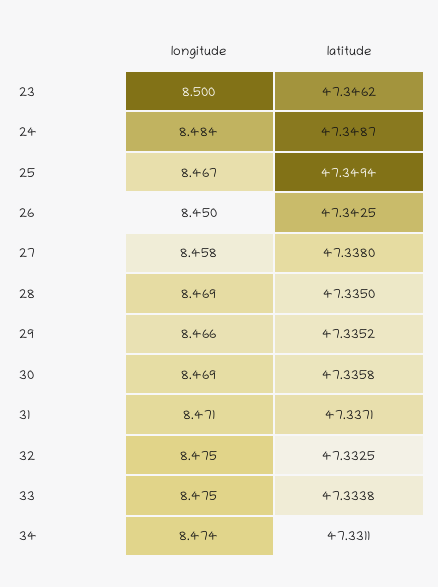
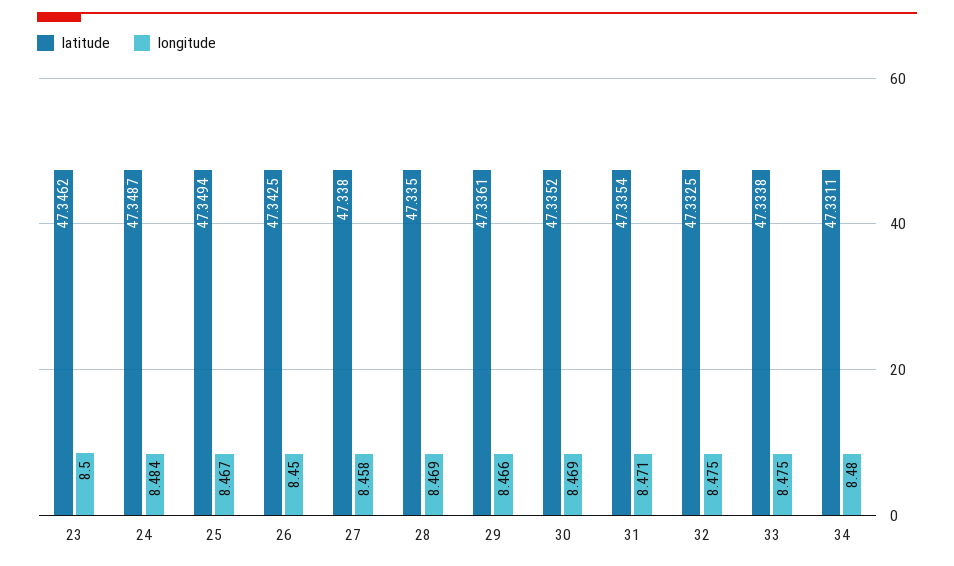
  {
    "longitude": {
      "23": 8.5,
      "24": 8.484,
      "25": 8.467,
      "26": 8.45,
      "27": 8.458,
      "28": 8.469,
      "29": 8.466,
      "30": 8.469,
      "31": 8.471,
      "32": 8.475,
      "33": 8.475,
-     "34": 8.474
+     "34": 8.48
    },
    "latitude": {
      "23": 47.3462,
      "24": 47.3487,
      "25": 47.3494,
      "26": 47.3425,
      "27": 47.338,
      "28": 47.335,
-     "29": 47.3352,
+     "29": 47.3361,
-     "30": 47.3358,
+     "30": 47.3352,
-     "31": 47.3371,
+     "31": 47.3354,
      "32": 47.3325,
      "33": 47.3338,
      "34": 47.3311
    }
  }

